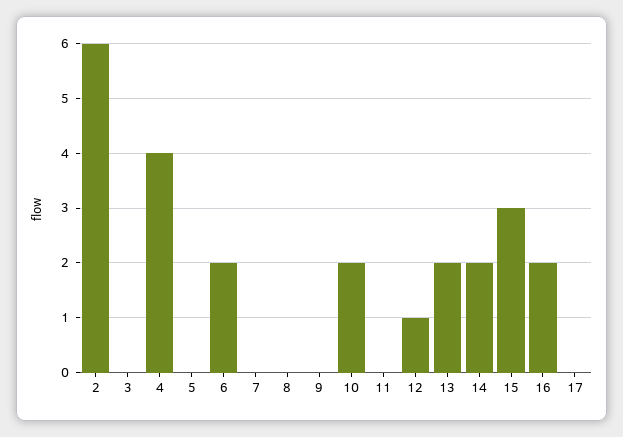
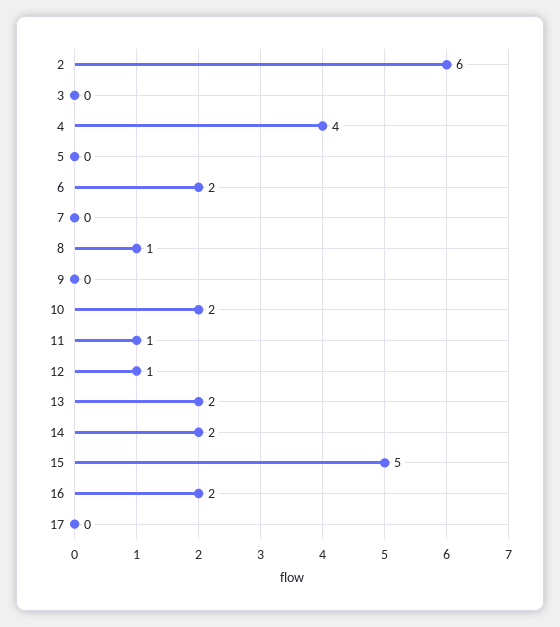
  {
    "2": 6,
    "3": 0,
    "4": 4,
    "5": 0,
    "6": 2,
    "7": 0,
-   "8": 0,
+   "8": 1,
    "9": 0,
    "10": 2,
-   "11": 0,
+   "11": 1,
    "12": 1,
    "13": 2,
    "14": 2,
-   "15": 3,
+   "15": 5,
    "16": 2,
    "17": 0
  }

